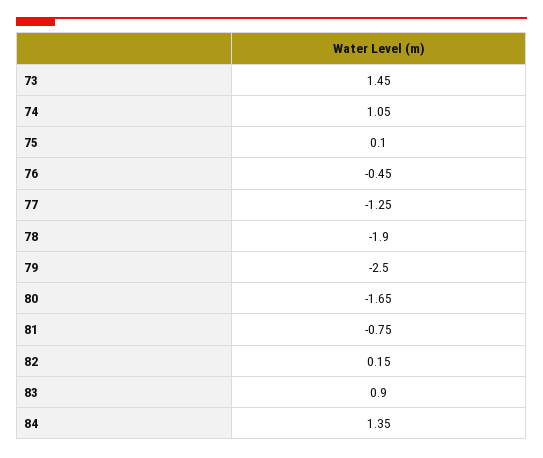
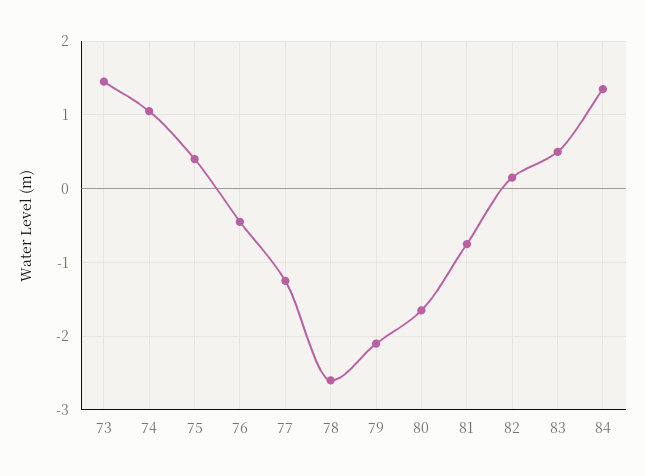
  {
    "73": 1.45,
    "74": 1.05,
-   "75": 0.1,
+   "75": 0.4,
    "76": -0.45,
    "77": -1.25,
-   "78": -1.9,
+   "78": -2.6,
-   "79": -2.5,
+   "79": -2.1,
    "80": -1.65,
    "81": -0.75,
    "82": 0.15,
-   "83": 0.9,
+   "83": 0.5,
    "84": 1.35
  }

